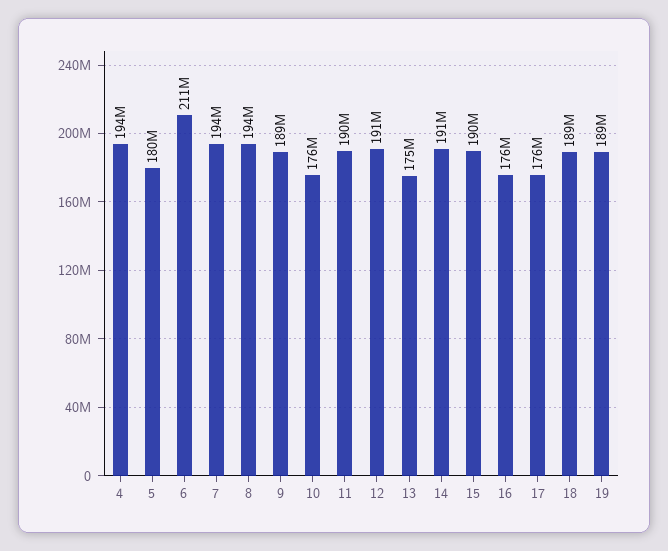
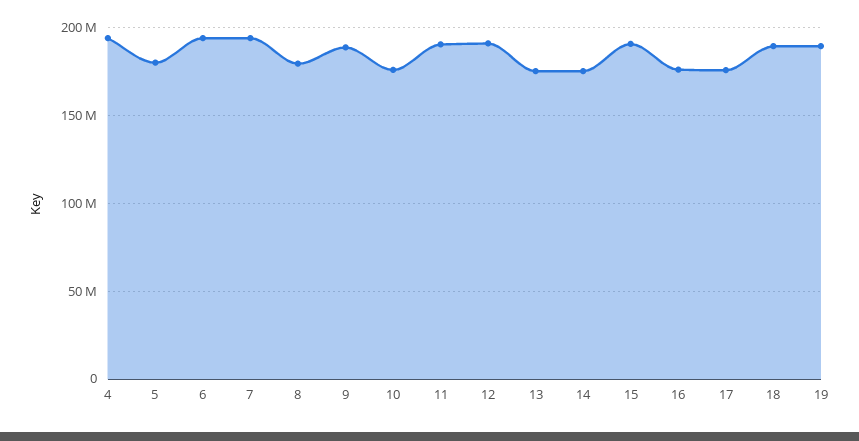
  {
    "4": 194000000,
    "5": 180000000,
-   "6": 211000000,
+   "6": 195000000,
    "7": 194000000,
-   "8": 194000000,
+   "8": 180000000,
    "9": 189000000,
    "10": 176000000,
    "11": 190000000,
    "12": 191000000,
    "13": 175000000,
-   "14": 191000000,
+   "14": 175000000,
    "15": 190000000,
    "16": 176000000,
    "17": 176000000,
    "18": 189000000,
    "19": 189000000
  }

